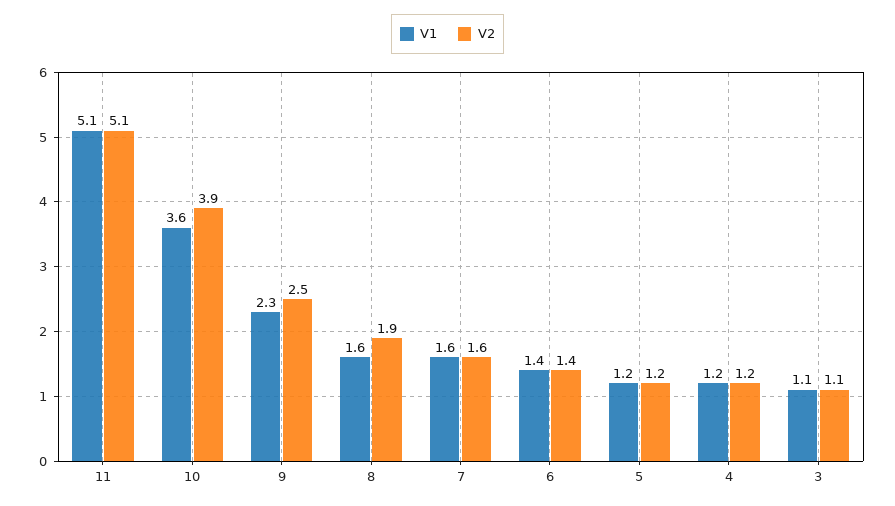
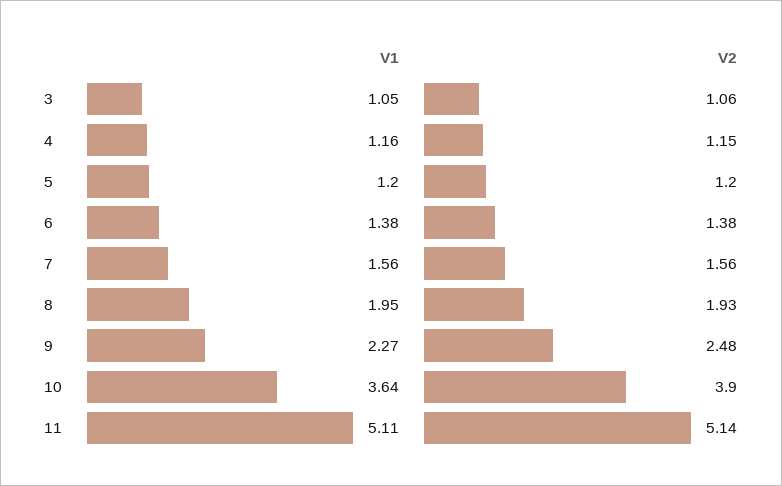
  {
    "V1": {
      "11": 5.11,
      "10": 3.64,
      "9": 2.27,
-     "8": 1.6,
+     "8": 1.95,
      "7": 1.56,
      "6": 1.38,
      "5": 1.2,
      "4": 1.16,
      "3": 1.05
    },
    "V2": {
      "11": 5.14,
      "10": 3.9,
      "9": 2.48,
      "8": 1.93,
      "7": 1.56,
      "6": 1.38,
      "5": 1.2,
      "4": 1.15,
      "3": 1.06
    }
  }

